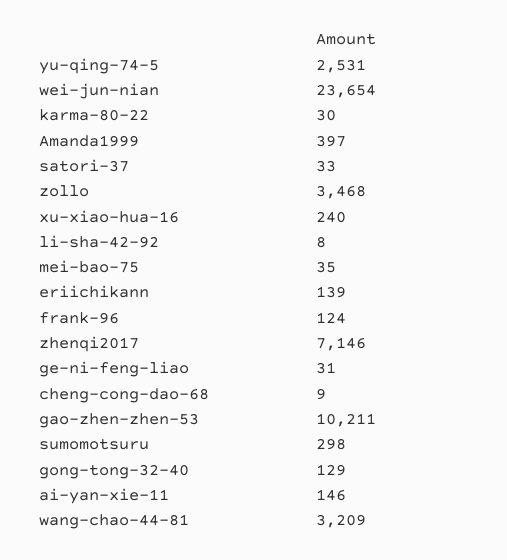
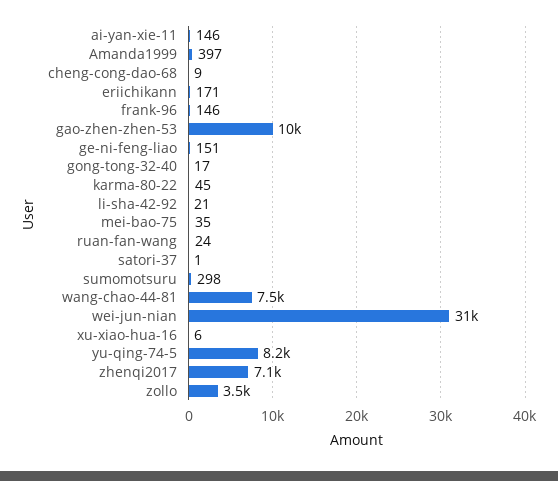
  {
-   "yu-qing-74-5": 2531,
+   "yu-qing-74-5": 8200,
-   "wei-jun-nian": 23654,
+   "wei-jun-nian": 31000,
-   "karma-80-22": 30,
+   "karma-80-22": 45,
    "Amanda1999": 397,
-   "satori-37": 33,
+   "satori-37": 1,
    "zollo": 3468,
-   "xu-xiao-hua-16": 240,
+   "xu-xiao-hua-16": 6,
-   "li-sha-42-92": 8,
+   "li-sha-42-92": 21,
    "mei-bao-75": 35,
-   "eriichikann": 139,
+   "eriichikann": 171,
-   "frank-96": 124,
+   "frank-96": 146,
    "zhenqi2017": 7146,
-   "ge-ni-feng-liao": 31,
+   "ge-ni-feng-liao": 151,
    "cheng-cong-dao-68": 9,
    "gao-zhen-zhen-53": 10211,
    "sumomotsuru": 298,
-   "gong-tong-32-40": 129,
+   "gong-tong-32-40": 17,
    "ai-yan-xie-11": 146,
-   "wang-chao-44-81": 3209
+   "wang-chao-44-81": 7500,
+   "ruan-fan-wang": 24
  }

